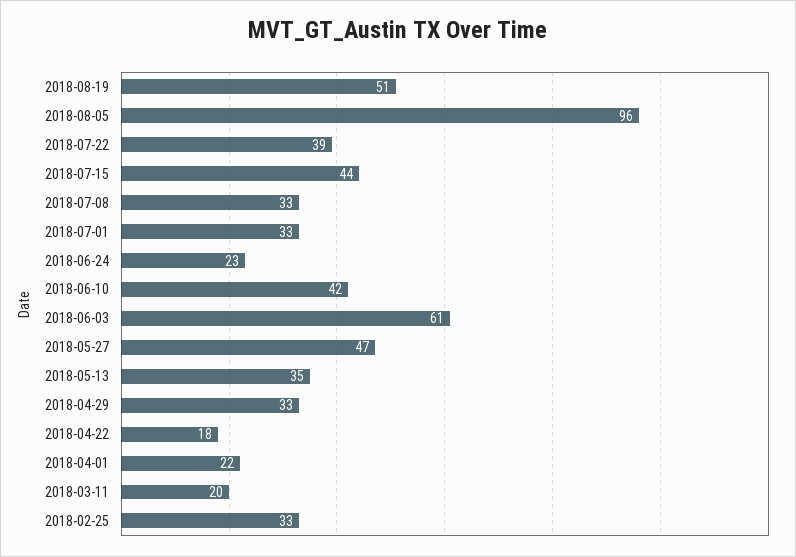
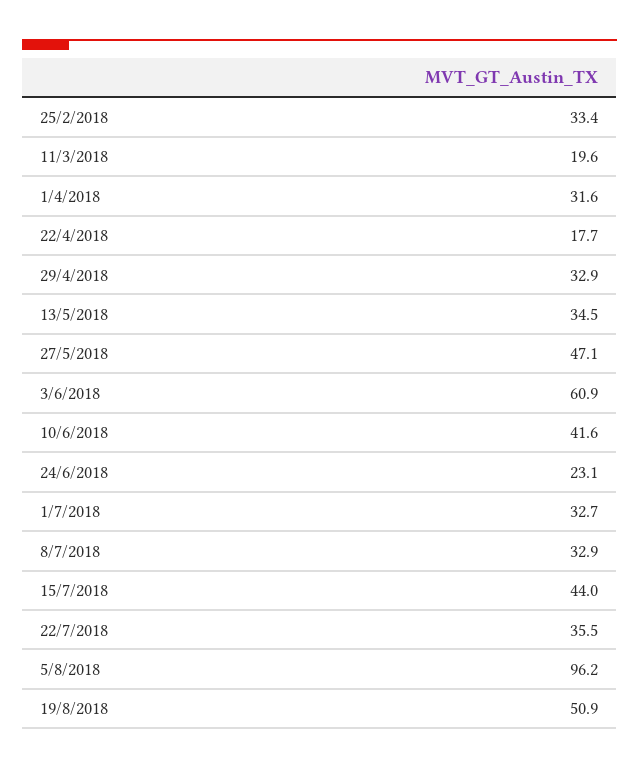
  {
    "2018-08-19": 50.9,
    "2018-08-05": 96.2,
-   "2018-07-22": 39,
+   "2018-07-22": 35.5,
    "2018-07-15": 44,
    "2018-07-08": 32.9,
    "2018-07-01": 32.7,
    "2018-06-24": 23.1,
    "2018-06-10": 41.6,
    "2018-06-03": 60.9,
    "2018-05-27": 47.1,
    "2018-05-13": 34.5,
    "2018-04-29": 32.9,
    "2018-04-22": 17.7,
-   "2018-04-01": 22,
+   "2018-04-01": 31.6,
    "2018-03-11": 19.6,
    "2018-02-25": 33.4
  }

